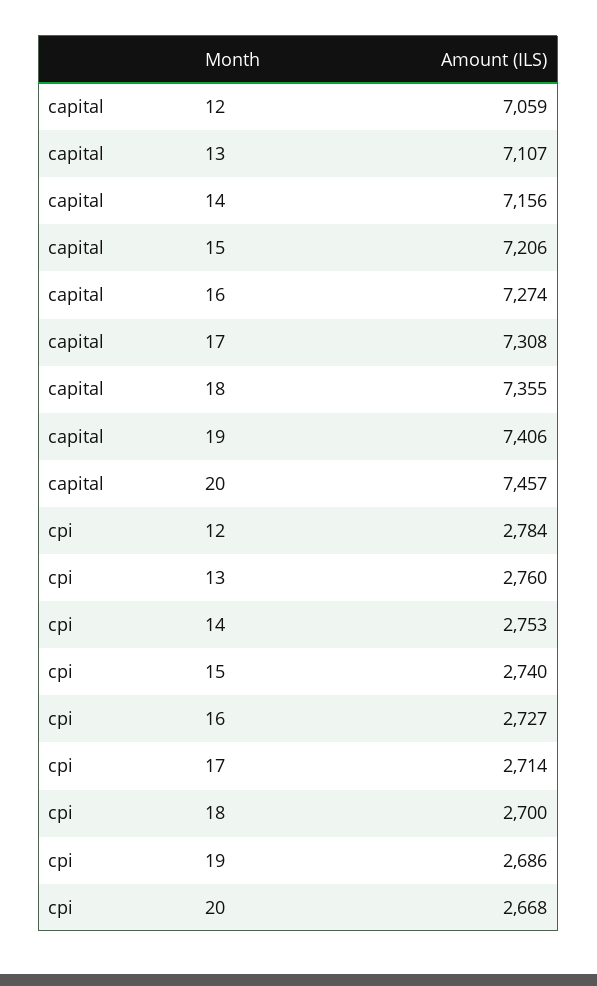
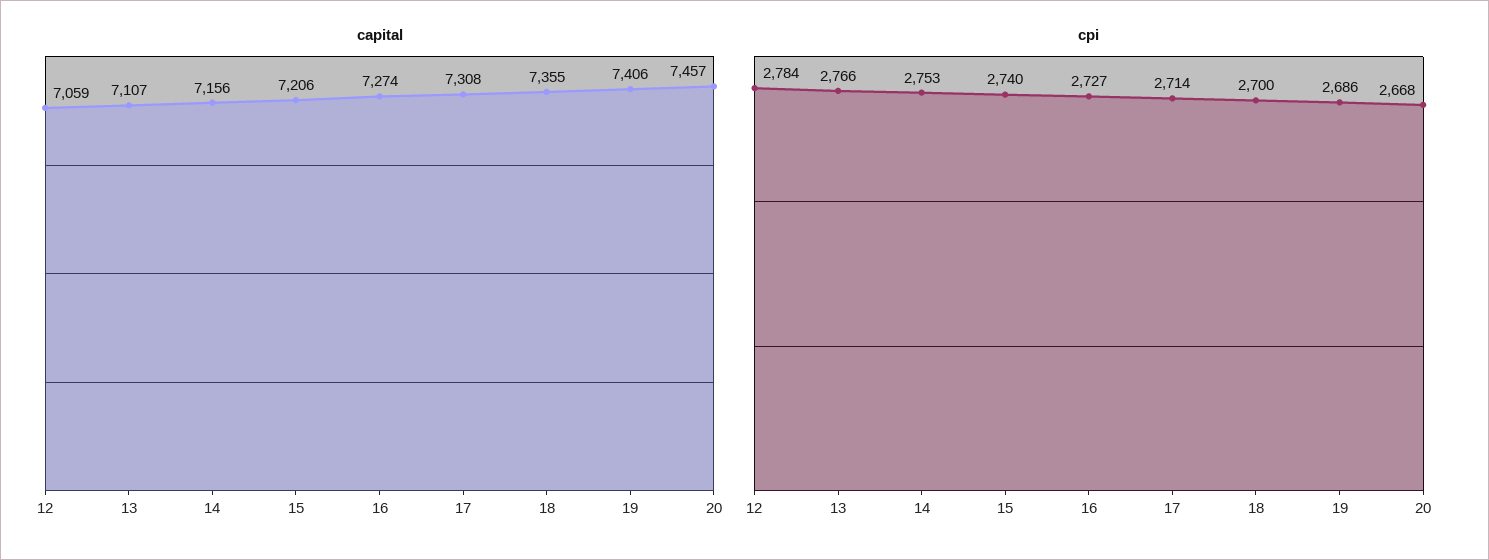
  {
    "capital": {
      "12": 7059,
      "13": 7107,
      "14": 7156,
      "15": 7206,
      "16": 7274,
      "17": 7308,
      "18": 7355,
      "19": 7406,
      "20": 7457
    },
    "cpi": {
      "12": 2784,
-     "13": 2760,
+     "13": 2766,
      "14": 2753,
      "15": 2740,
      "16": 2727,
      "17": 2714,
      "18": 2700,
      "19": 2686,
      "20": 2668
    }
  }

